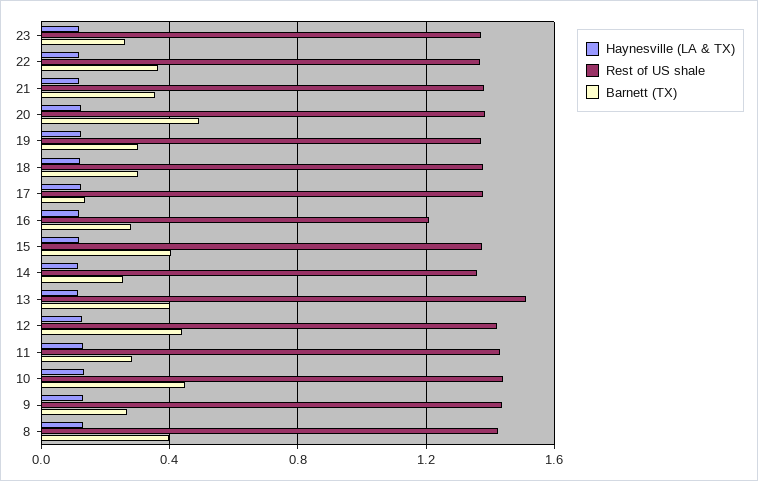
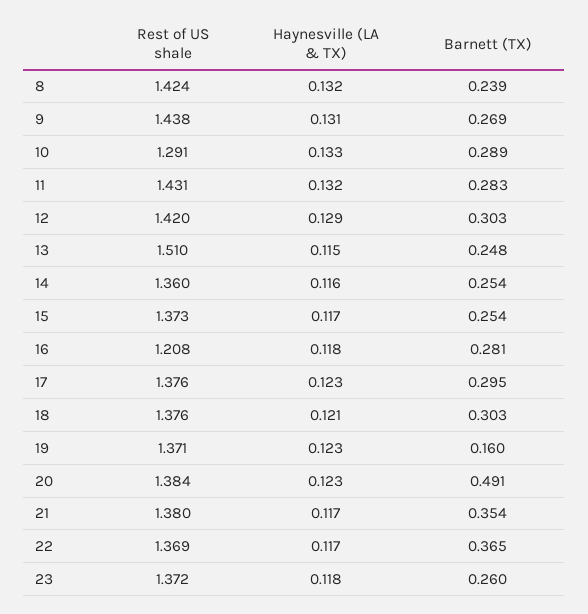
  {
    "Haynesville (LA & TX)": {
      "23": 0.118,
      "22": 0.117,
      "21": 0.117,
      "20": 0.123,
      "19": 0.123,
      "18": 0.121,
      "17": 0.123,
      "16": 0.118,
      "15": 0.117,
      "14": 0.116,
      "13": 0.115,
      "12": 0.129,
      "11": 0.132,
      "10": 0.133,
      "9": 0.131,
      "8": 0.132
    },
    "Rest of US shale": {
      "23": 1.372,
      "22": 1.369,
      "21": 1.38,
      "20": 1.384,
      "19": 1.371,
      "18": 1.376,
      "17": 1.376,
      "16": 1.208,
      "15": 1.373,
      "14": 1.36,
      "13": 1.51,
      "12": 1.42,
      "11": 1.431,
-     "10": 1.45,
+     "10": 1.291,
      "9": 1.438,
      "8": 1.424
    },
    "Barnett (TX)": {
      "23": 0.26,
      "22": 0.365,
      "21": 0.354,
      "20": 0.491,
-     "19": 0.3,
+     "19": 0.16,
      "18": 0.303,
-     "17": 0.15,
+     "17": 0.295,
      "16": 0.281,
-     "15": 0.4,
+     "15": 0.254,
      "14": 0.254,
-     "13": 0.4,
+     "13": 0.248,
-     "12": 0.45,
+     "12": 0.303,
      "11": 0.283,
-     "10": 0.45,
+     "10": 0.289,
      "9": 0.269,
-     "8": 0.4
+     "8": 0.239
    }
  }

